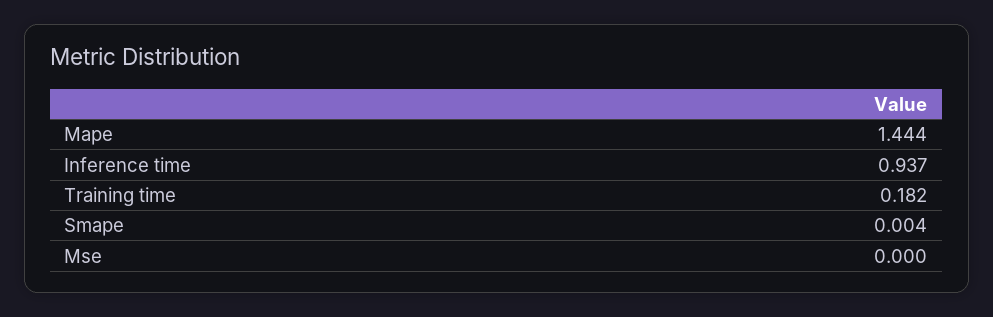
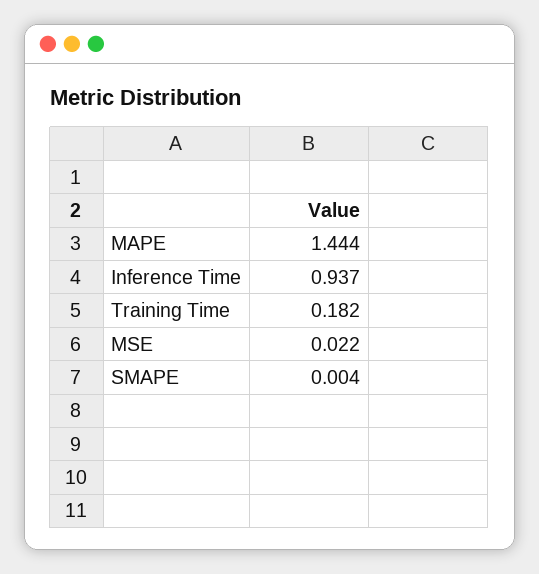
  {
    "Mape": 1.444,
    "Inference time": 0.937,
    "Training time": 0.182,
    "Smape": 0.004,
-   "Mse": 0
+   "Mse": 0.022
  }

